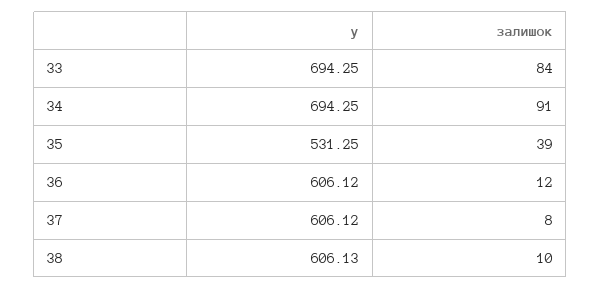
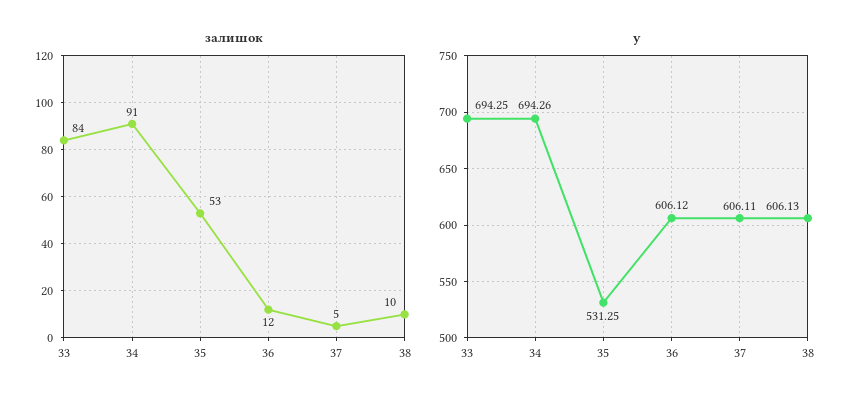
  {
    "y": {
      "33": 694.25,
-     "34": 694.25,
+     "34": 694.26,
      "35": 531.25,
      "36": 606.12,
-     "37": 606.12,
+     "37": 606.11,
      "38": 606.13
    },
    "залишок": {
      "33": 84,
      "34": 91,
-     "35": 39,
+     "35": 53,
      "36": 12,
-     "37": 8,
+     "37": 5,
      "38": 10
    }
  }

